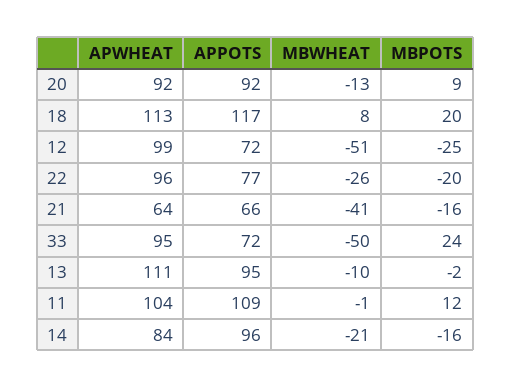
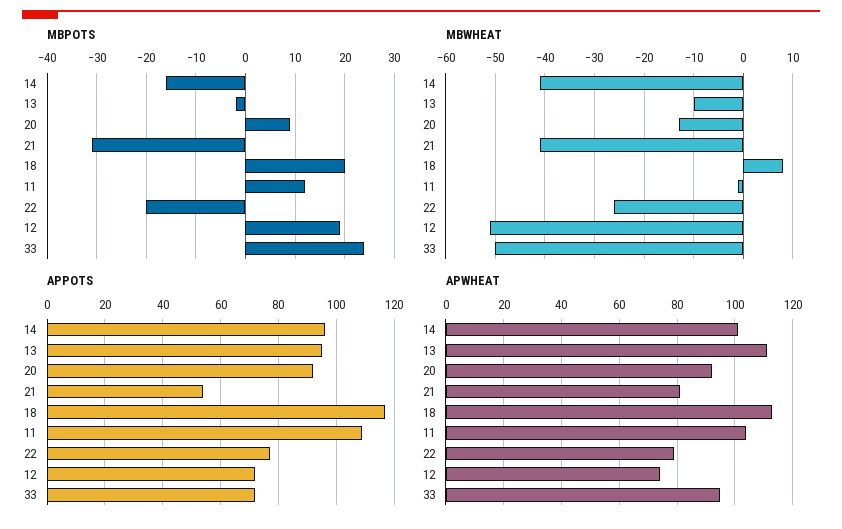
  {
    "APWHEAT": {
      "20": 92,
      "18": 113,
-     "12": 99,
+     "12": 75,
-     "22": 96,
+     "22": 80,
-     "21": 64,
+     "21": 80,
      "33": 95,
      "13": 111,
      "11": 104,
-     "14": 84
+     "14": 100
    },
    "APPOTS": {
      "20": 92,
      "18": 117,
      "12": 72,
      "22": 77,
-     "21": 66,
+     "21": 55,
      "33": 72,
      "13": 95,
      "11": 109,
      "14": 96
    },
    "MBWHEAT": {
      "20": -13,
      "18": 8,
      "12": -51,
      "22": -26,
      "21": -41,
      "33": -50,
      "13": -10,
      "11": -1,
-     "14": -21
+     "14": -40
    },
    "MBPOTS": {
      "20": 9,
      "18": 20,
-     "12": -25,
+     "12": 20,
      "22": -20,
-     "21": -16,
+     "21": -30,
      "33": 24,
      "13": -2,
      "11": 12,
      "14": -16
    }
  }

